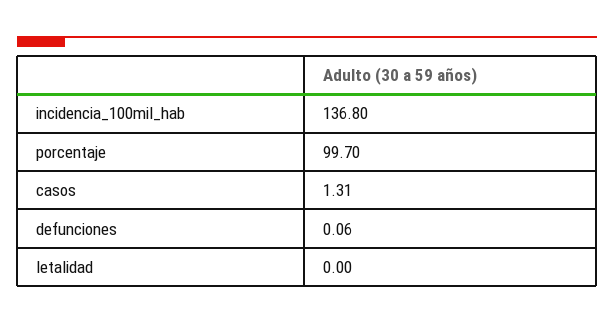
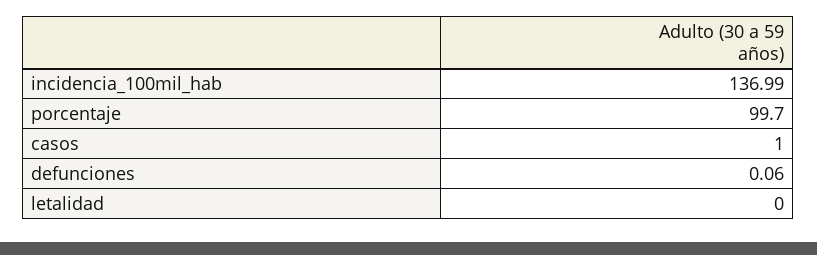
  {
-   "incidencia_100mil_hab": 136.8,
+   "incidencia_100mil_hab": 136.99,
    "porcentaje": 99.7,
-   "casos": 1.31,
+   "casos": 1,
    "defunciones": 0.06,
    "letalidad": 0
  }

